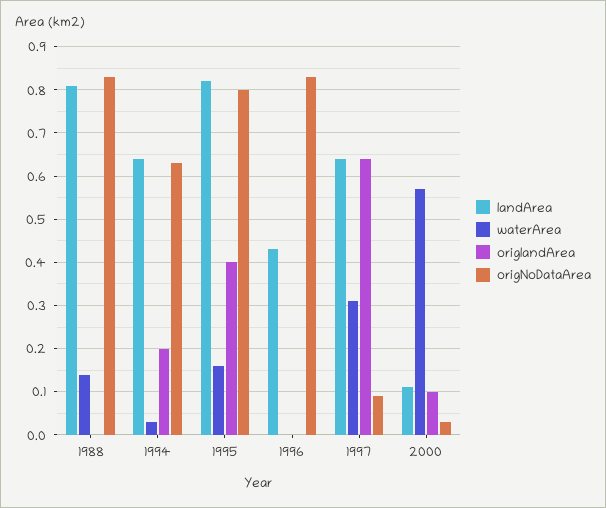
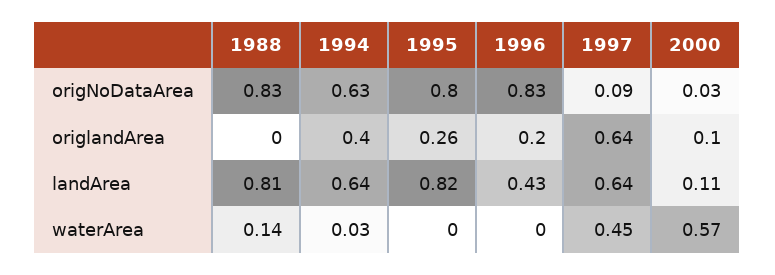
  {
    "landArea": {
      "1988": 0.81,
      "1994": 0.64,
      "1995": 0.82,
      "1996": 0.43,
      "1997": 0.64,
      "2000": 0.11
    },
    "waterArea": {
      "1988": 0.14,
      "1994": 0.03,
-     "1995": 0.15,
+     "1995": 0,
      "1996": 0,
-     "1997": 0.3,
+     "1997": 0.45,
      "2000": 0.57
    },
    "origlandArea": {
      "1988": 0,
-     "1994": 0.2,
+     "1994": 0.4,
-     "1995": 0.4,
+     "1995": 0.26,
-     "1996": 0,
+     "1996": 0.2,
      "1997": 0.64,
      "2000": 0.1
    },
    "origNoDataArea": {
      "1988": 0.83,
      "1994": 0.63,
      "1995": 0.8,
      "1996": 0.83,
      "1997": 0.09,
      "2000": 0.03
    }
  }

